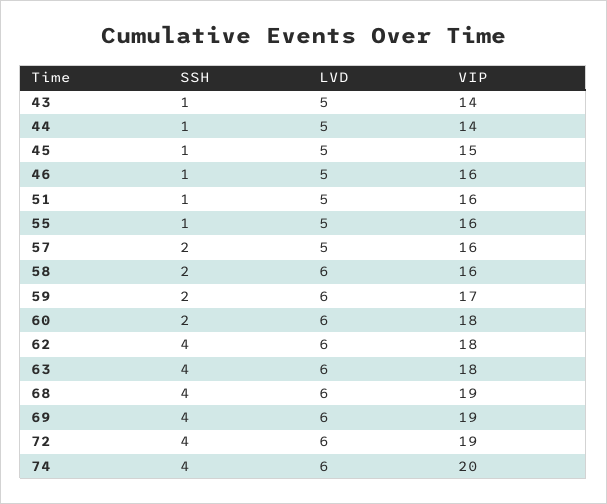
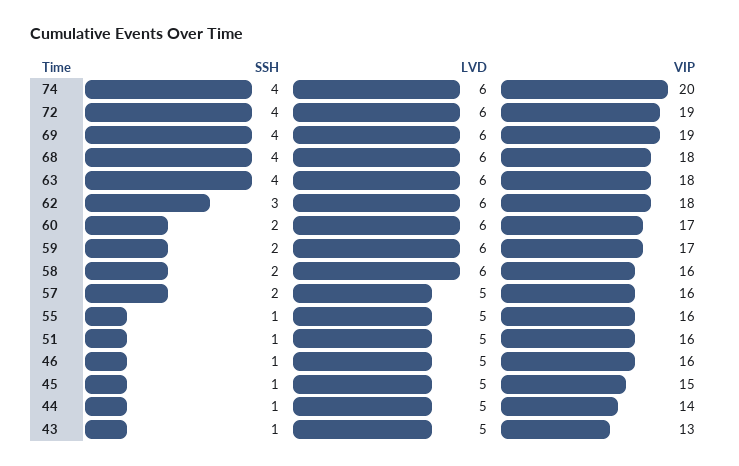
  {
    "SSH": {
      "43": 1,
      "44": 1,
      "45": 1,
      "46": 1,
      "51": 1,
      "55": 1,
      "57": 2,
      "58": 2,
      "59": 2,
      "60": 2,
-     "62": 4,
+     "62": 3,
      "63": 4,
      "68": 4,
      "69": 4,
      "72": 4,
      "74": 4
    },
    "LVD": {
      "43": 5,
      "44": 5,
      "45": 5,
      "46": 5,
      "51": 5,
      "55": 5,
      "57": 5,
      "58": 6,
      "59": 6,
      "60": 6,
      "62": 6,
      "63": 6,
      "68": 6,
      "69": 6,
      "72": 6,
      "74": 6
    },
    "VIP": {
-     "43": 14,
+     "43": 13,
      "44": 14,
      "45": 15,
      "46": 16,
      "51": 16,
      "55": 16,
      "57": 16,
      "58": 16,
      "59": 17,
-     "60": 18,
+     "60": 17,
      "62": 18,
      "63": 18,
-     "68": 19,
+     "68": 18,
      "69": 19,
      "72": 19,
      "74": 20
    }
  }

